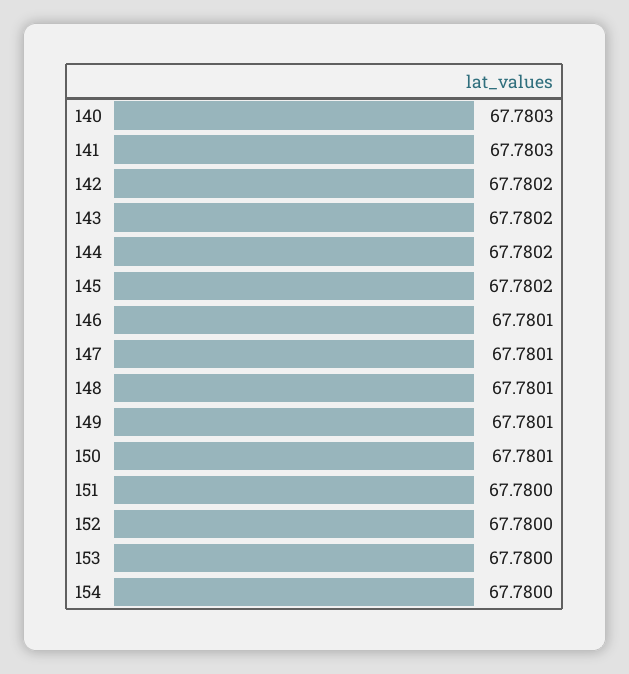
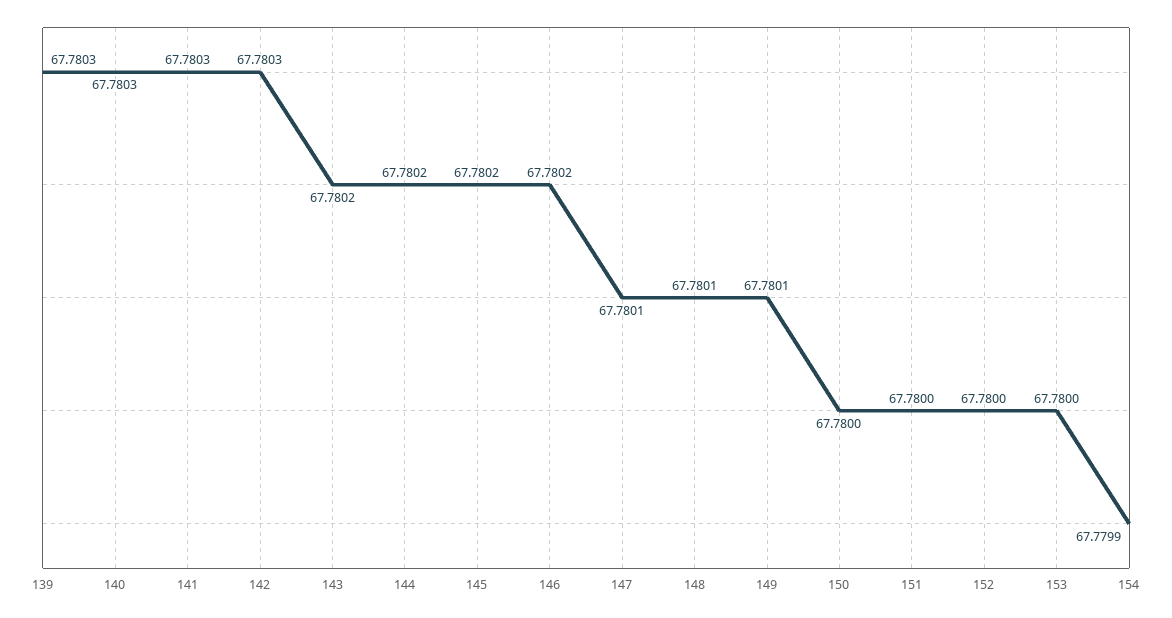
  {
    "140": 67.7803,
    "141": 67.7803,
-   "142": 67.7802,
+   "142": 67.7803,
    "143": 67.7802,
    "144": 67.7802,
    "145": 67.7802,
-   "146": 67.7801,
+   "146": 67.7802,
    "147": 67.7801,
    "148": 67.7801,
    "149": 67.7801,
-   "150": 67.7801,
+   "150": 67.78,
    "151": 67.78,
    "152": 67.78,
    "153": 67.78,
-   "154": 67.78
+   "154": 67.7799,
+   "139": 67.7803
  }

